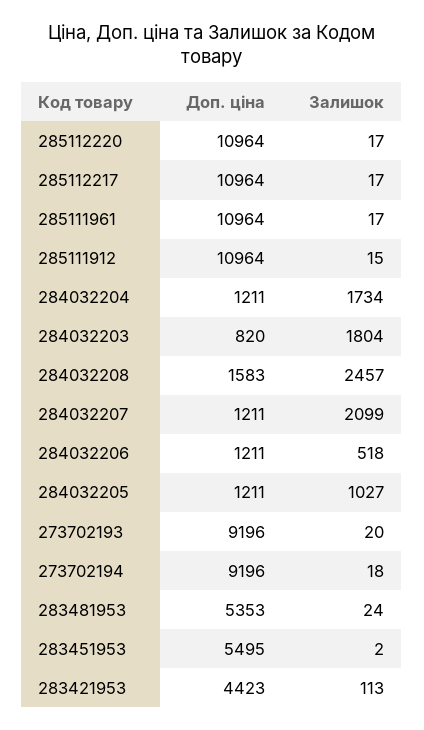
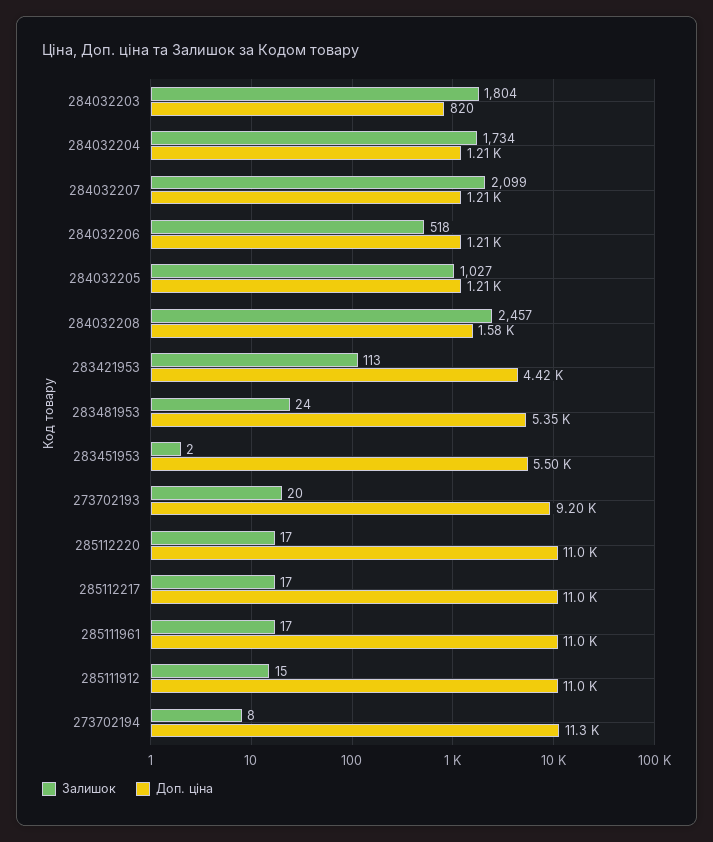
  {
    "Доп. ціна": {
      "285112220": 10964,
      "285112217": 10964,
      "285111961": 10964,
      "285111912": 10964,
      "284032204": 1211,
      "284032203": 820,
      "284032208": 1583,
      "284032207": 1211,
      "284032206": 1211,
      "284032205": 1211,
      "273702193": 9196,
-     "273702194": 9196,
+     "273702194": 11300,
      "283481953": 5353,
      "283451953": 5495,
      "283421953": 4423
    },
    "Залишок": {
      "285112220": 17,
      "285112217": 17,
      "285111961": 17,
      "285111912": 15,
      "284032204": 1734,
      "284032203": 1804,
      "284032208": 2457,
      "284032207": 2099,
      "284032206": 518,
      "284032205": 1027,
      "273702193": 20,
-     "273702194": 18,
+     "273702194": 8,
      "283481953": 24,
      "283451953": 2,
      "283421953": 113
    }
  }

